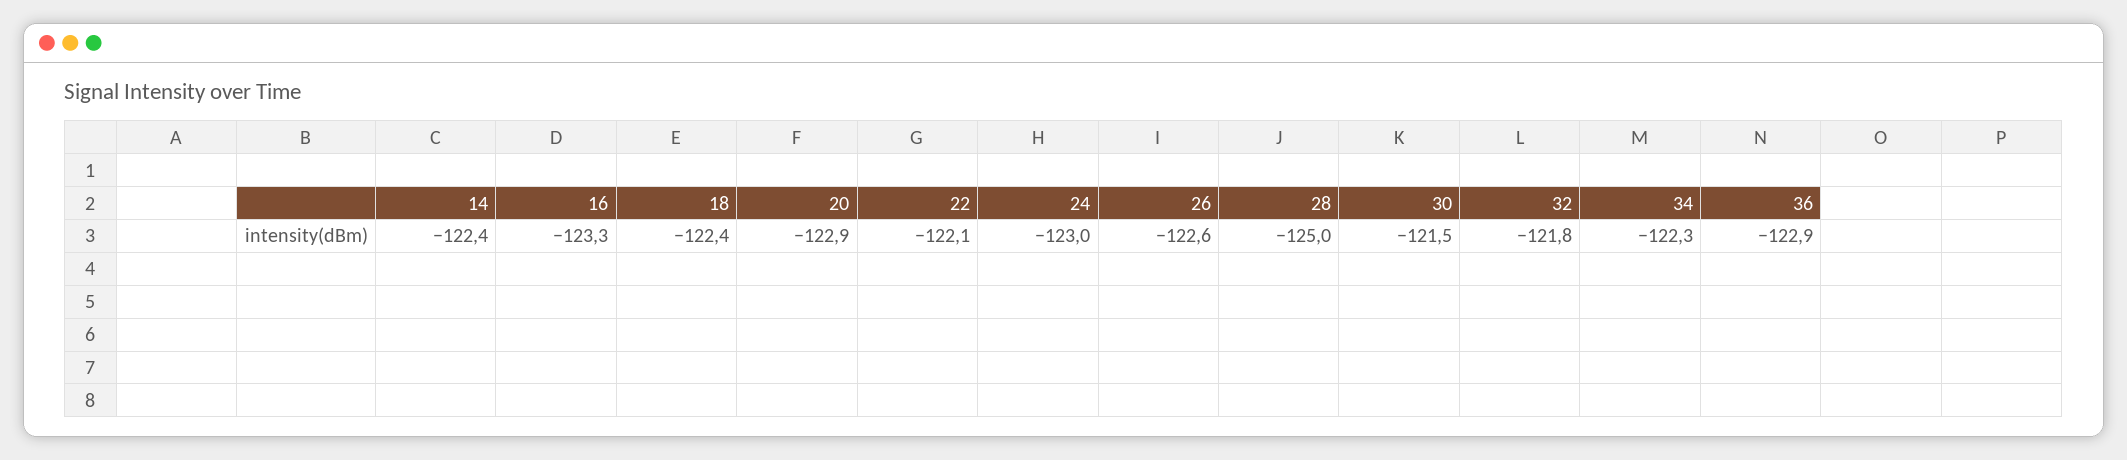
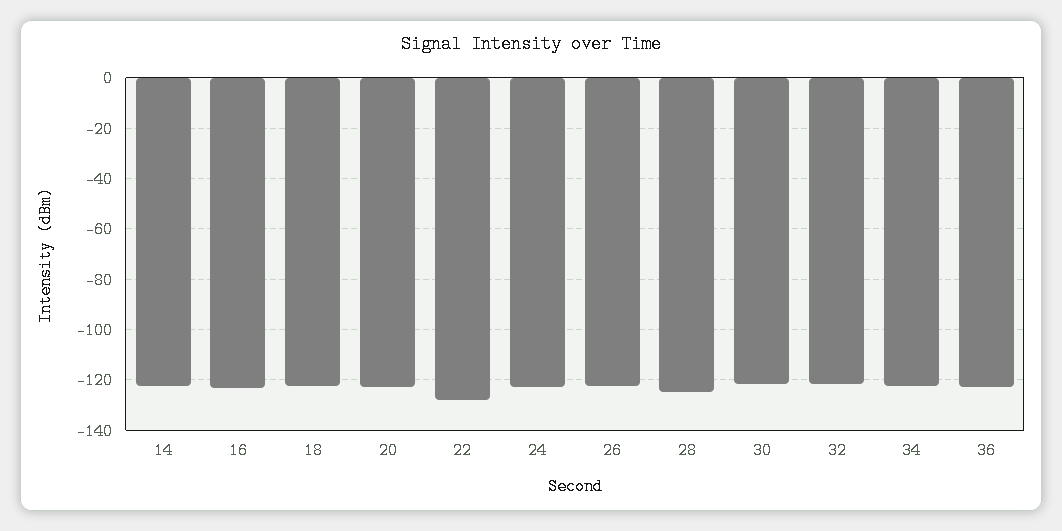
  {
    "14": -122.4,
    "16": -123.3,
    "18": -122.4,
    "20": -122.9,
-   "22": -122.1,
+   "22": -127.5,
    "24": -123,
    "26": -122.6,
    "28": -125,
    "30": -121.5,
    "32": -121.8,
    "34": -122.3,
    "36": -122.9
  }

